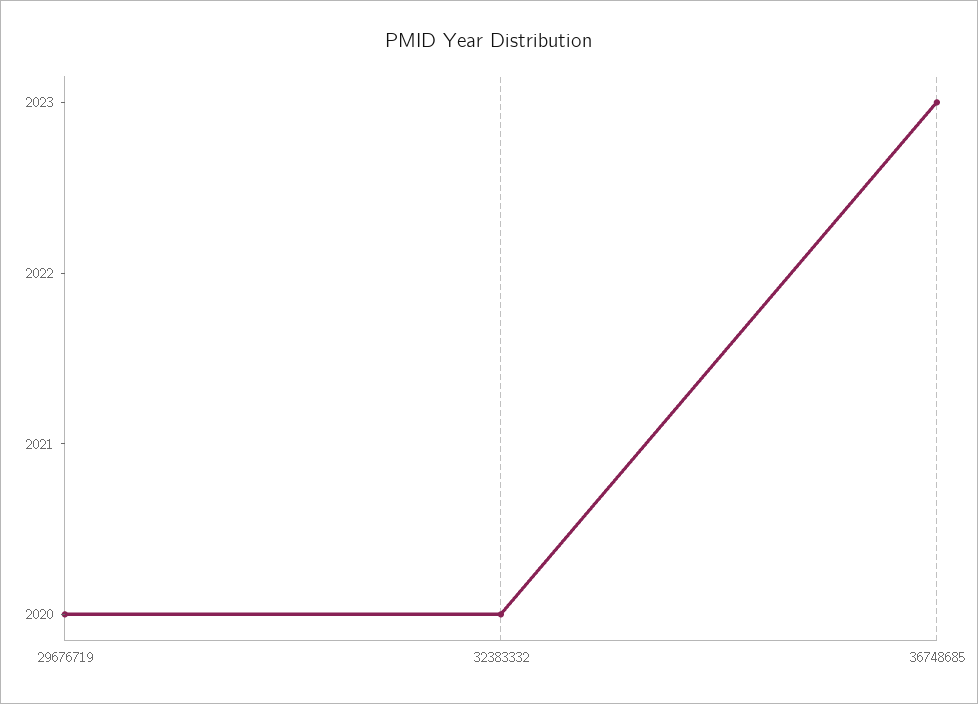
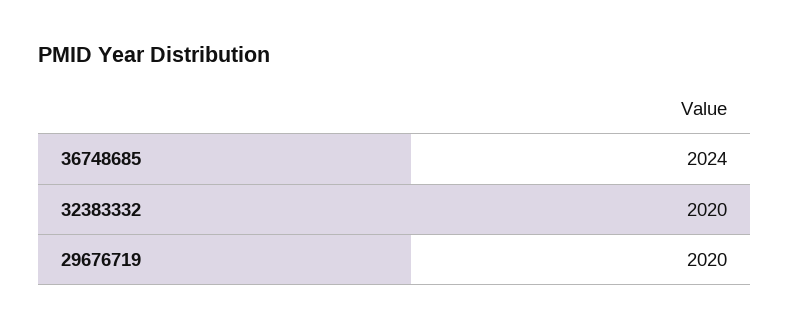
  {
    "29676719": 2020,
    "32383332": 2020,
-   "36748685": 2023
+   "36748685": 2024
  }

